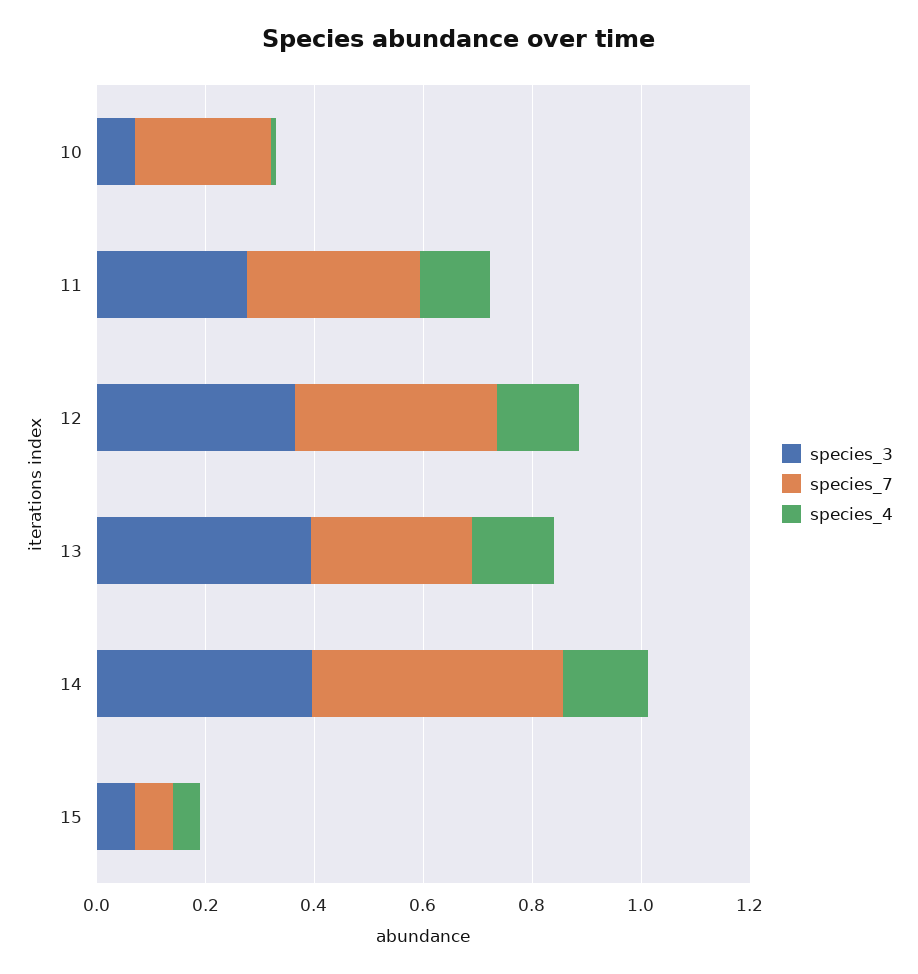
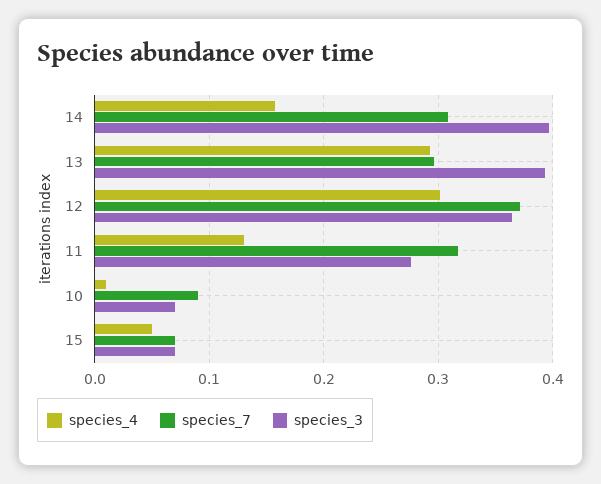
  {
    "species_3": {
      "10": 0.07,
      "11": 0.28,
      "12": 0.36,
      "13": 0.39,
      "14": 0.4,
      "15": 0.07
    },
    "species_7": {
-     "10": 0.25,
+     "10": 0.09,
      "11": 0.32,
      "12": 0.37,
      "13": 0.3,
-     "14": 0.45,
+     "14": 0.31,
      "15": 0.07
    },
    "species_4": {
      "10": 0.01,
      "11": 0.13,
-     "12": 0.15,
+     "12": 0.3,
-     "13": 0.15,
+     "13": 0.29,
      "14": 0.16,
      "15": 0.05
    }
  }

